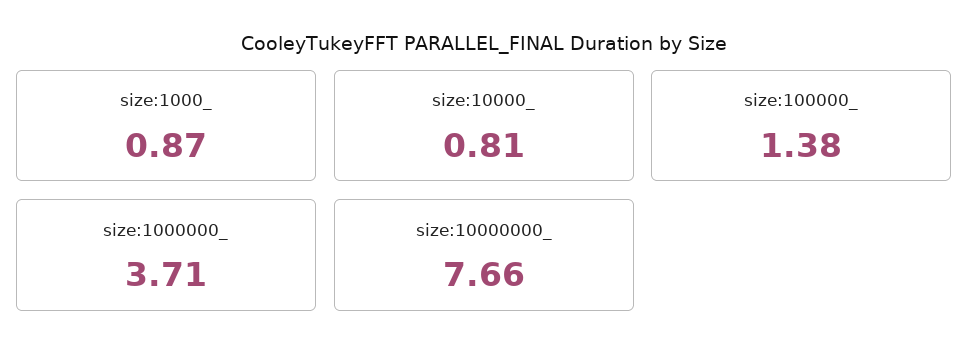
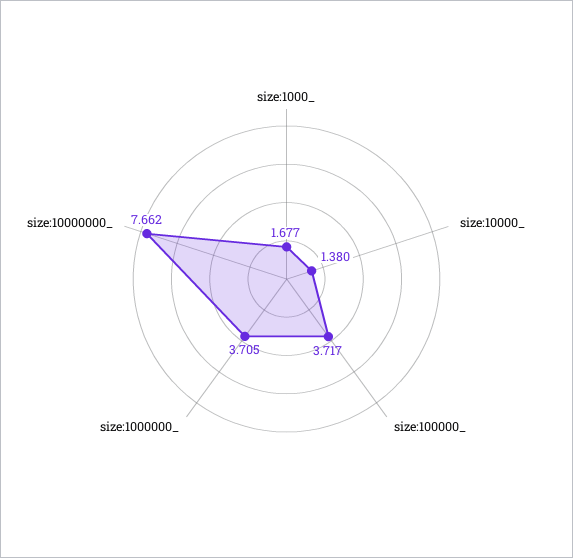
  {
-   "size:1000_": 0.87,
+   "size:1000_": 1.677,
-   "size:10000_": 0.81,
+   "size:10000_": 1.38,
-   "size:100000_": 1.38,
+   "size:100000_": 3.717,
    "size:1000000_": 3.705,
    "size:10000000_": 7.662
  }

